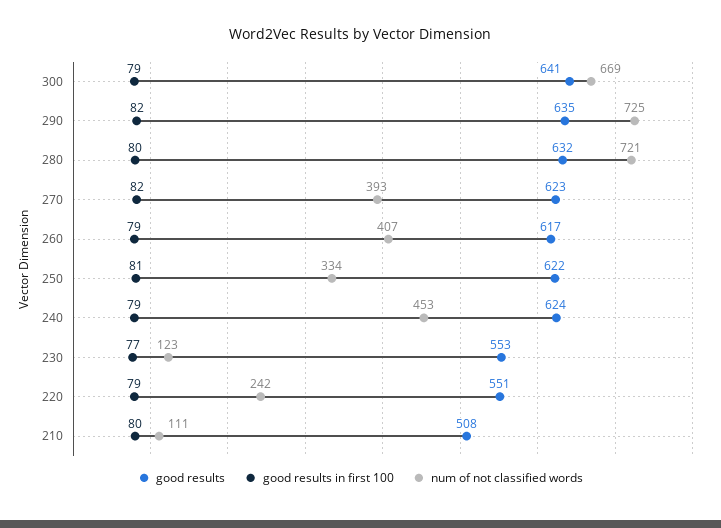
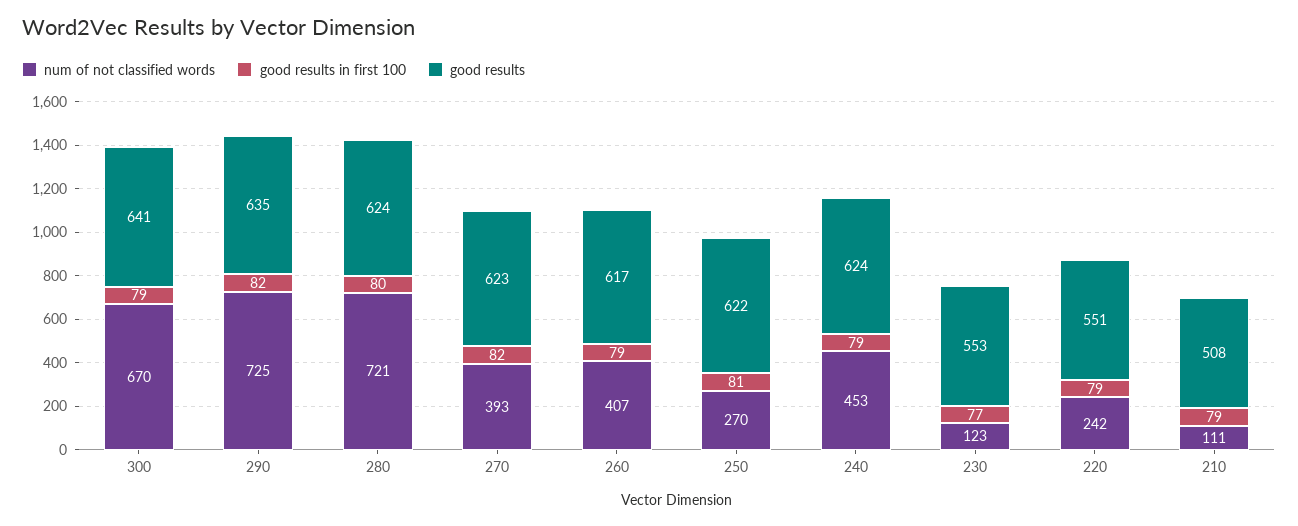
  {
    "good results": {
      "300": 641,
      "290": 635,
-     "280": 632,
+     "280": 624,
      "270": 623,
      "260": 617,
      "250": 622,
      "240": 624,
      "230": 553,
      "220": 551,
      "210": 508
    },
    "good results in first 100": {
      "300": 79,
      "290": 82,
      "280": 80,
      "270": 82,
      "260": 79,
      "250": 81,
      "240": 79,
      "230": 77,
      "220": 79,
-     "210": 80
+     "210": 79
    },
    "num of not classified words": {
-     "300": 669,
+     "300": 670,
      "290": 725,
      "280": 721,
      "270": 393,
      "260": 407,
-     "250": 334,
+     "250": 270,
      "240": 453,
      "230": 123,
      "220": 242,
      "210": 111
    }
  }

